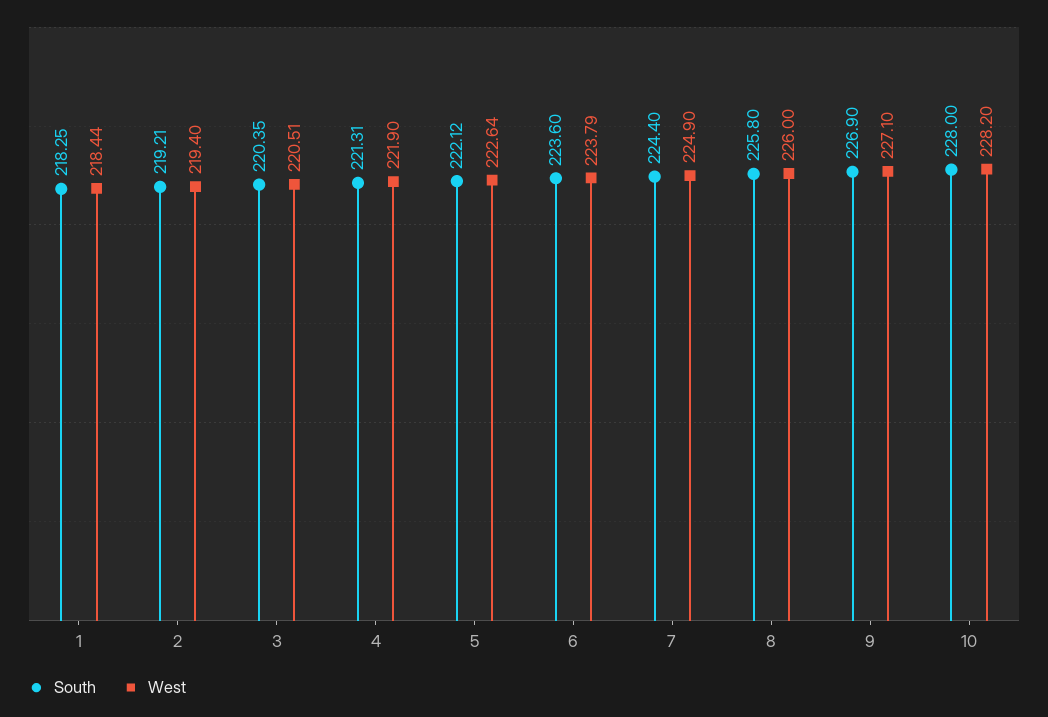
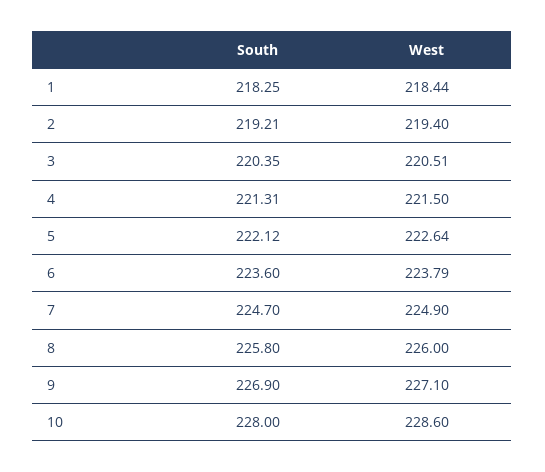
  {
    "South": {
      "1": 218.25,
      "2": 219.21,
      "3": 220.35,
      "4": 221.31,
      "5": 222.12,
      "6": 223.6,
-     "7": 224.4,
+     "7": 224.7,
      "8": 225.8,
      "9": 226.9,
      "10": 228
    },
    "West": {
      "1": 218.44,
      "2": 219.4,
      "3": 220.51,
-     "4": 221.9,
+     "4": 221.5,
      "5": 222.64,
      "6": 223.79,
      "7": 224.9,
      "8": 226,
      "9": 227.1,
-     "10": 228.2
+     "10": 228.6
    }
  }

